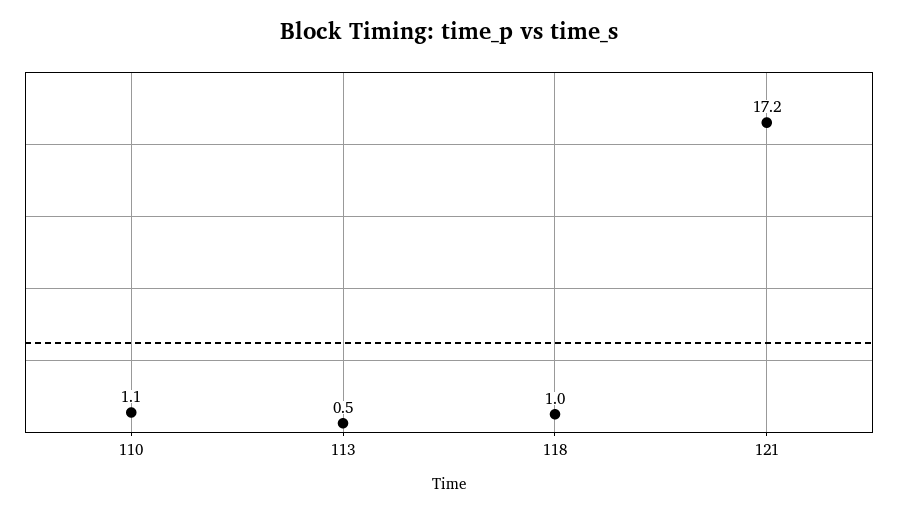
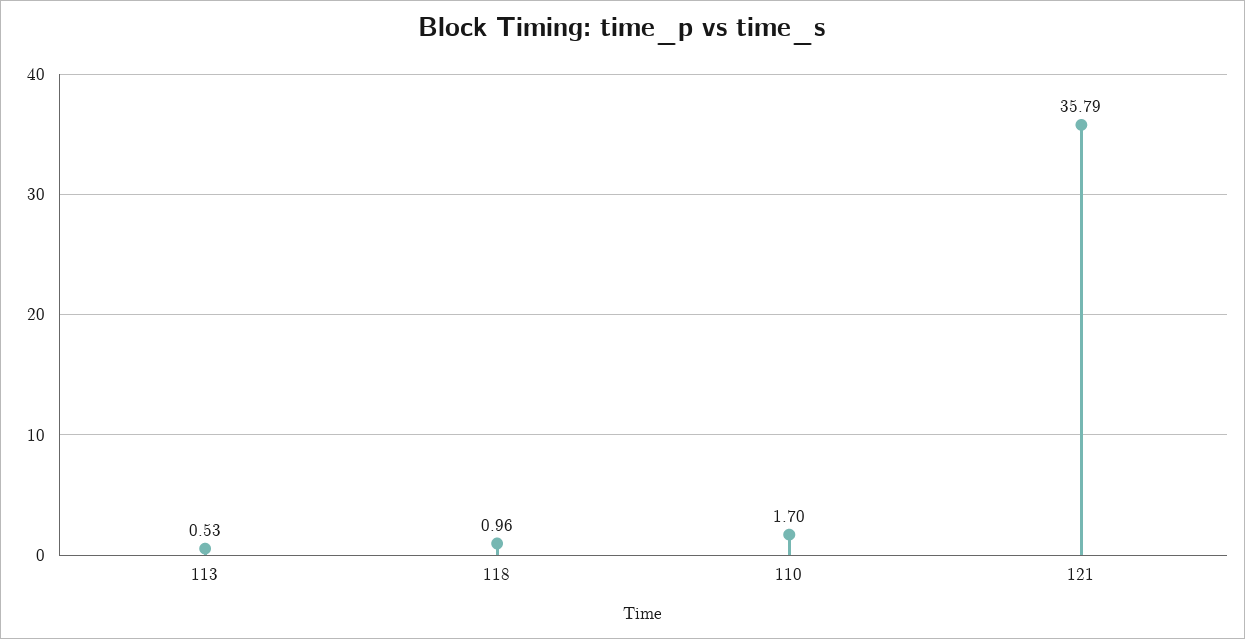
  {
-   "110": 1.1,
+   "110": 1.7,
    "113": 0.53,
    "118": 0.96,
-   "121": 17.2
+   "121": 35.79
  }

